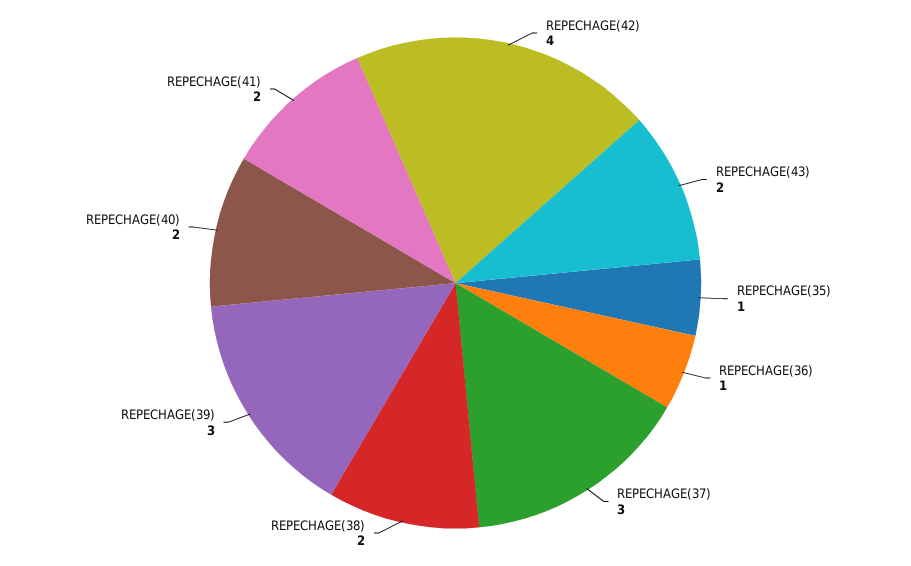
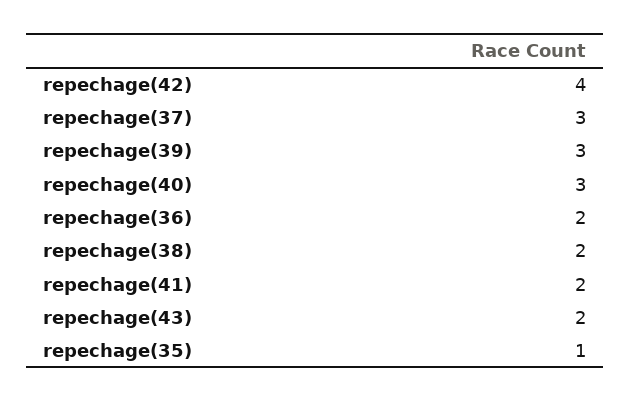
  {
    "REPECHAGE(42)": 4,
    "REPECHAGE(43)": 2,
    "REPECHAGE(35)": 1,
-   "REPECHAGE(36)": 1,
+   "REPECHAGE(36)": 2,
    "REPECHAGE(37)": 3,
    "REPECHAGE(38)": 2,
    "REPECHAGE(39)": 3,
-   "REPECHAGE(40)": 2,
+   "REPECHAGE(40)": 3,
    "REPECHAGE(41)": 2
  }

